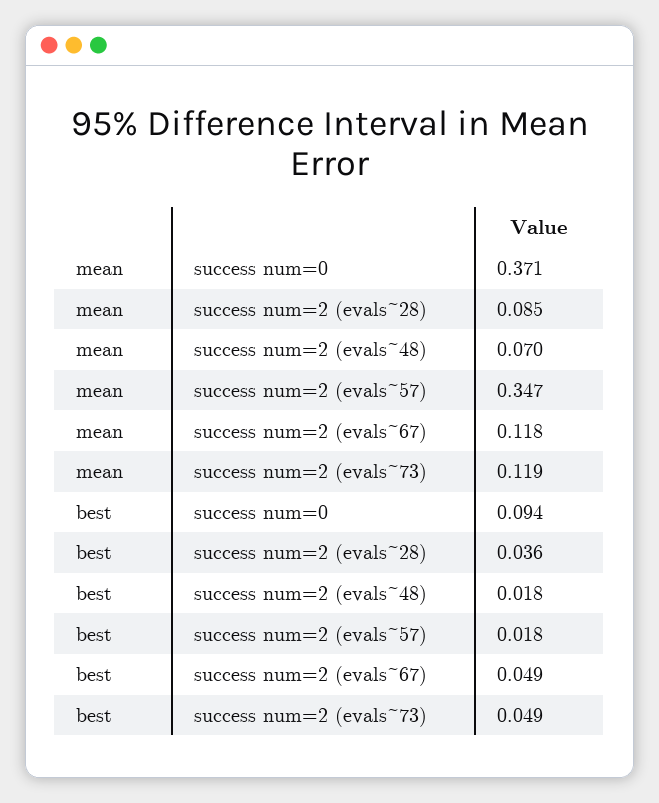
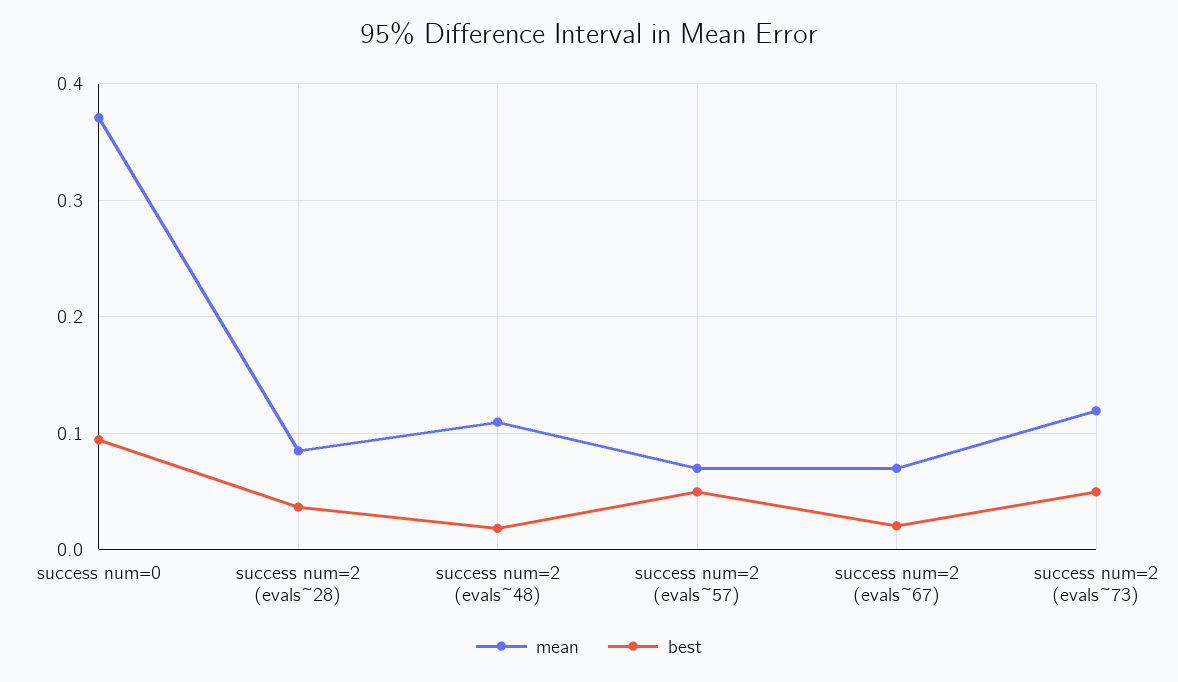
  {
    "mean": {
      "success num=0": 0.371,
      "success num=2 (evals~28)": 0.085,
-     "success num=2 (evals~48)": 0.07,
+     "success num=2 (evals~48)": 0.11,
-     "success num=2 (evals~57)": 0.347,
+     "success num=2 (evals~57)": 0.07,
-     "success num=2 (evals~67)": 0.118,
+     "success num=2 (evals~67)": 0.07,
      "success num=2 (evals~73)": 0.119
    },
    "best": {
      "success num=0": 0.094,
      "success num=2 (evals~28)": 0.036,
      "success num=2 (evals~48)": 0.018,
-     "success num=2 (evals~57)": 0.018,
+     "success num=2 (evals~57)": 0.05,
-     "success num=2 (evals~67)": 0.049,
+     "success num=2 (evals~67)": 0.02,
      "success num=2 (evals~73)": 0.049
    }
  }

